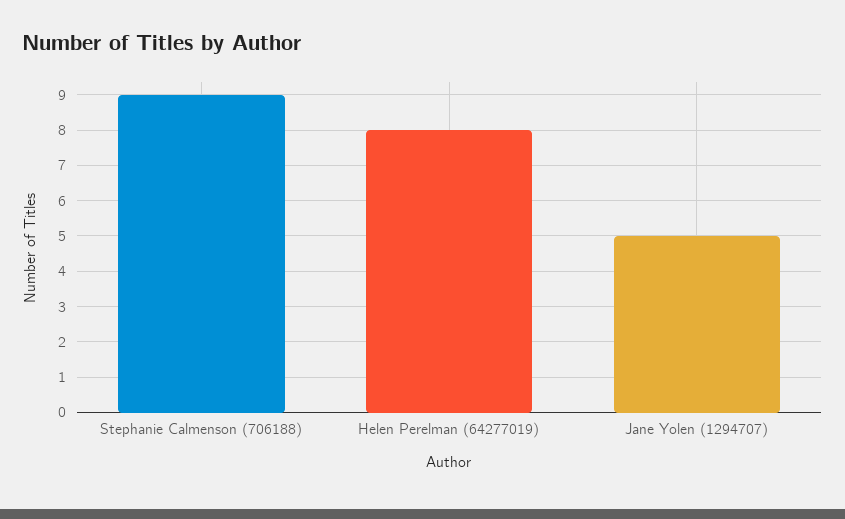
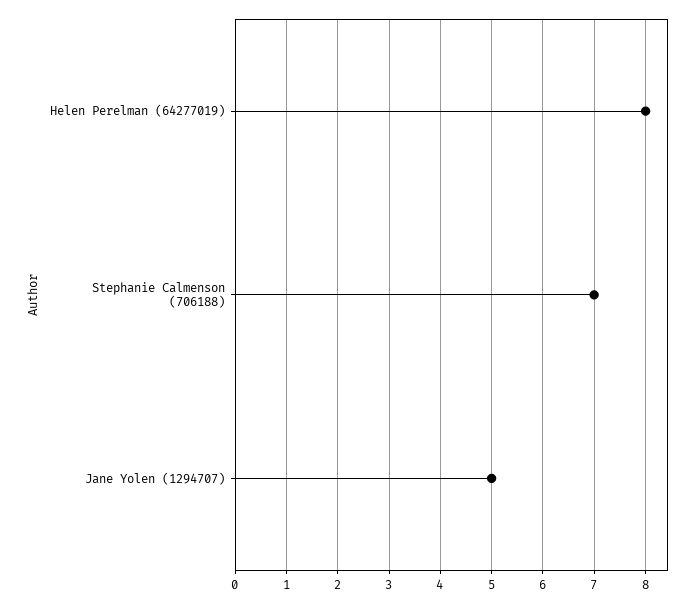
  {
-   "Stephanie Calmenson (706188)": 9,
+   "Stephanie Calmenson (706188)": 7,
    "Helen Perelman (64277019)": 8,
    "Jane Yolen (1294707)": 5
  }

